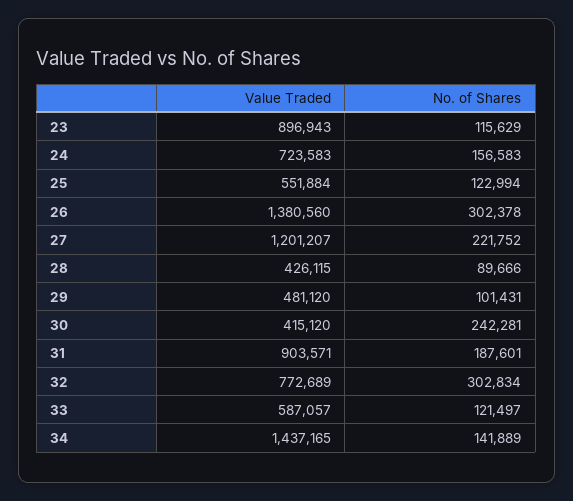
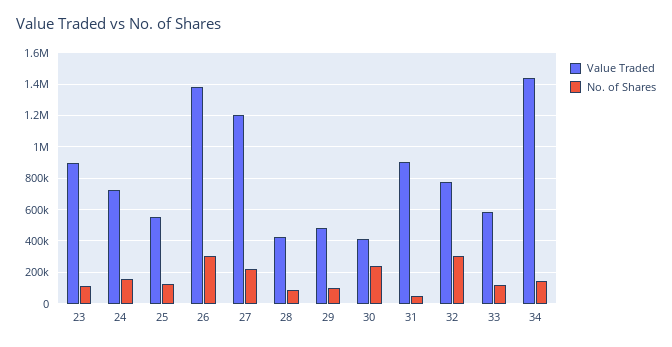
  {
    "Value Traded": {
      "23": 896943,
      "24": 723583,
      "25": 551884,
      "26": 1380560,
      "27": 1201207,
      "28": 426115,
      "29": 481120,
      "30": 415120,
      "31": 903571,
      "32": 772689,
      "33": 587057,
      "34": 1437165
    },
    "No. of Shares": {
      "23": 115629,
      "24": 156583,
      "25": 122994,
      "26": 302378,
      "27": 221752,
      "28": 89666,
      "29": 101431,
      "30": 242281,
-     "31": 187601,
+     "31": 50000,
      "32": 302834,
      "33": 121497,
      "34": 141889
    }
  }

